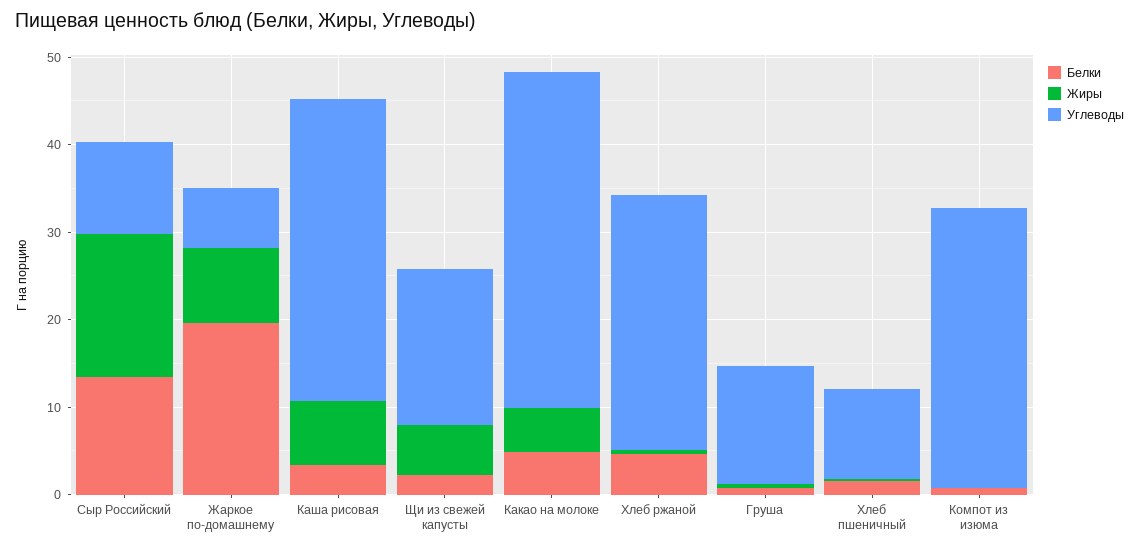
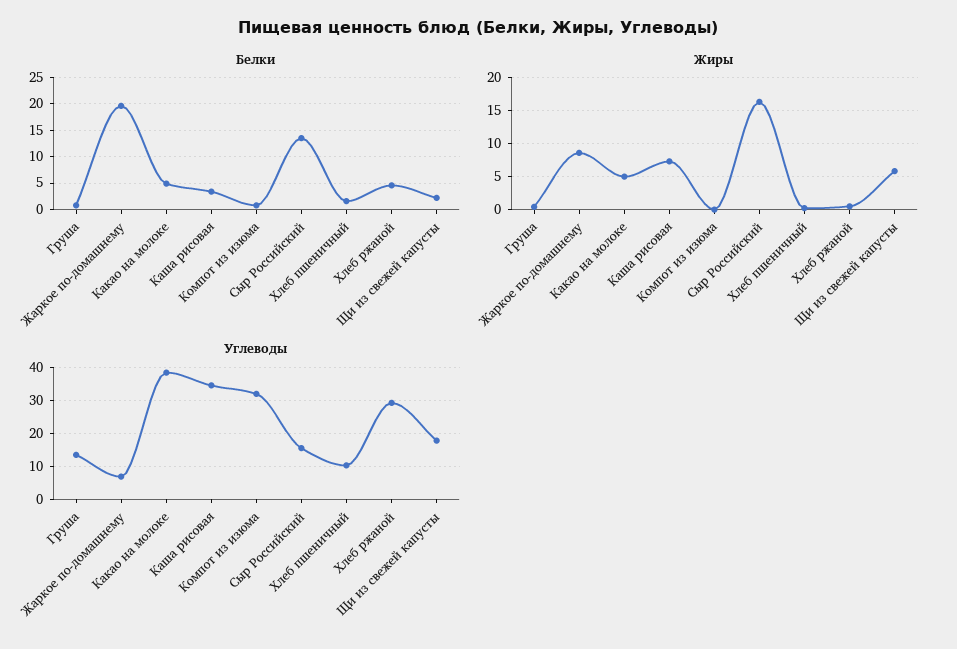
  {
    "Белки": {
      "Сыр Российский": 14,
      "Жаркое по-домашнему": 20,
      "Каша рисовая": 4,
      "Щи из свежей капусты": 2,
      "Какао на молоке": 4,
      "Хлеб ржаной": 4,
      "Груша": 0,
      "Хлеб пшеничный": 2,
      "Компот из изюма": 0
    },
    "Жиры": {
      "Сыр Российский": 16,
      "Жаркое по-домашнему": 9,
      "Каша рисовая": 7,
      "Щи из свежей капусты": 6,
      "Какао на молоке": 5,
      "Хлеб ржаной": 1,
      "Груша": 0,
      "Хлеб пшеничный": 0,
      "Компот из изюма": 0
    },
    "Углеводы": {
-     "Сыр Российский": 10,
+     "Сыр Российский": 16,
      "Жаркое по-домашнему": 6,
      "Каша рисовая": 34,
      "Щи из свежей капусты": 18,
      "Какао на молоке": 38,
      "Хлеб ржаной": 30,
      "Груша": 14,
      "Хлеб пшеничный": 10,
      "Компот из изюма": 32
    }
  }

